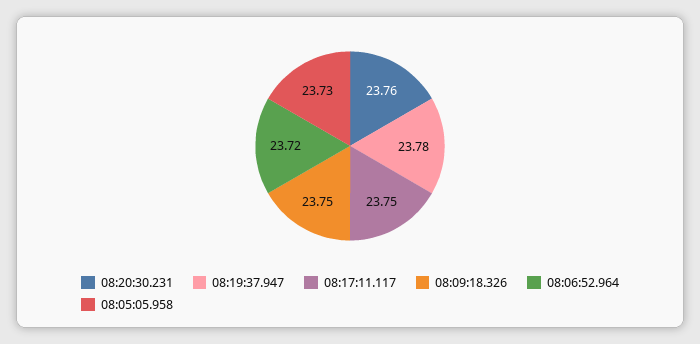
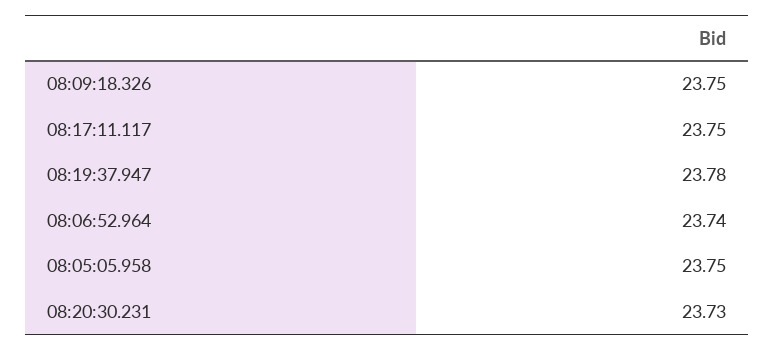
  {
-   "08:20:30.231": 23.76,
+   "08:20:30.231": 23.73,
    "08:19:37.947": 23.78,
    "08:17:11.117": 23.75,
    "08:09:18.326": 23.75,
-   "08:06:52.964": 23.72,
+   "08:06:52.964": 23.74,
-   "08:05:05.958": 23.73
+   "08:05:05.958": 23.75
  }

